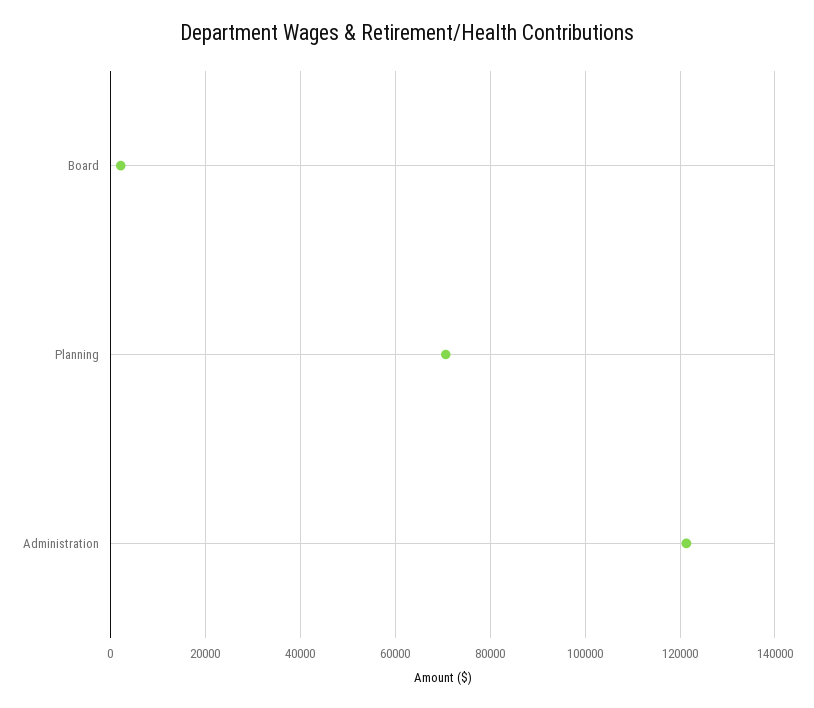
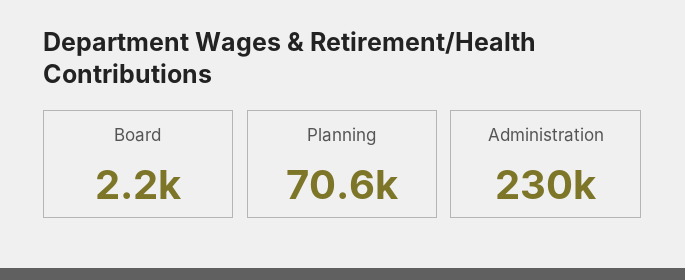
  {
    "Board": 2200,
    "Planning": 70600,
-   "Administration": 122000
+   "Administration": 230000
  }

